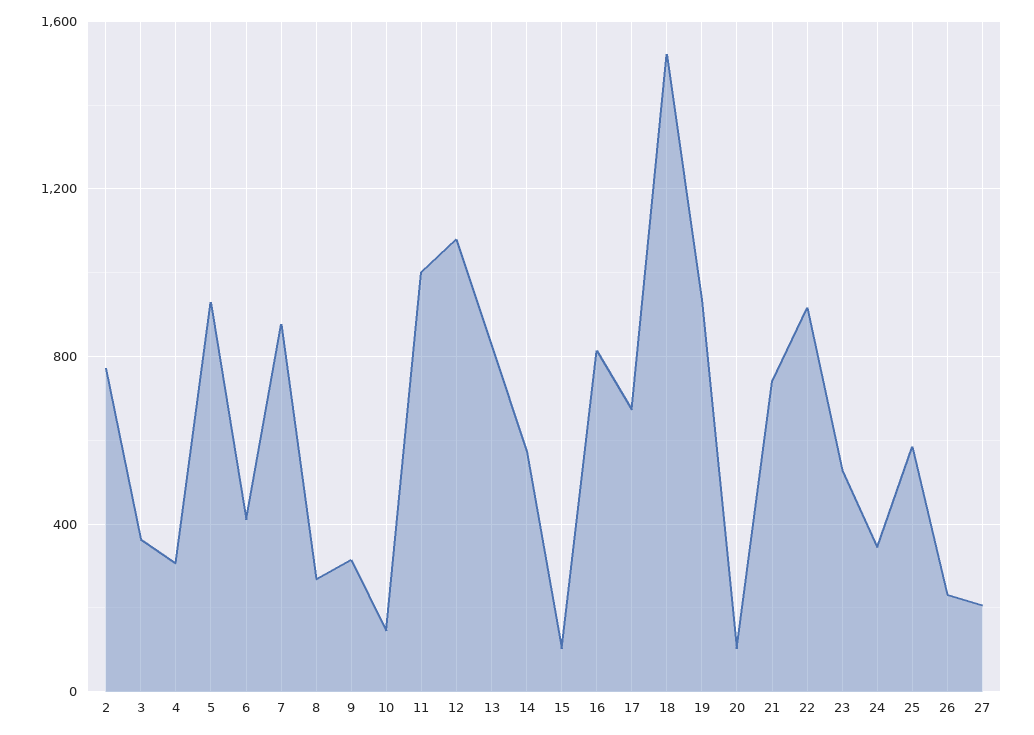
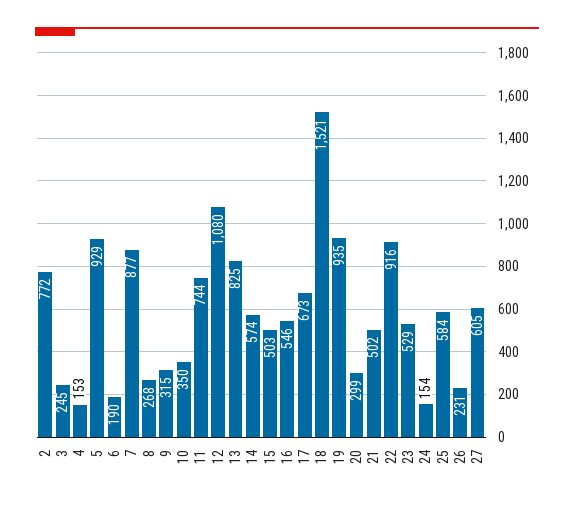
  {
    "2": 772,
-   "3": 350,
+   "3": 245,
-   "4": 300,
+   "4": 153,
    "5": 929,
-   "6": 400,
+   "6": 190,
    "7": 877,
    "8": 268,
    "9": 315,
-   "10": 150,
+   "10": 350,
-   "11": 1000,
+   "11": 744,
    "12": 1080,
    "13": 825,
    "14": 574,
-   "15": 100,
+   "15": 503,
-   "16": 800,
+   "16": 546,
    "17": 673,
    "18": 1521,
    "19": 935,
-   "20": 100,
+   "20": 299,
-   "21": 750,
+   "21": 502,
    "22": 916,
    "23": 529,
-   "24": 350,
+   "24": 154,
    "25": 584,
    "26": 231,
-   "27": 200
+   "27": 605
  }

